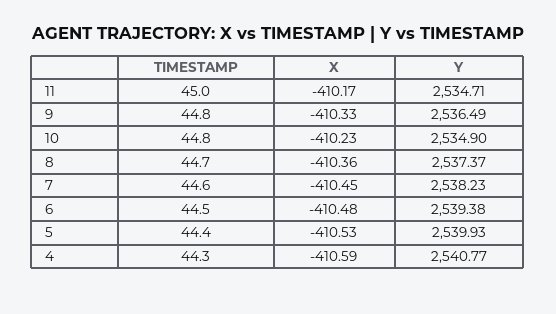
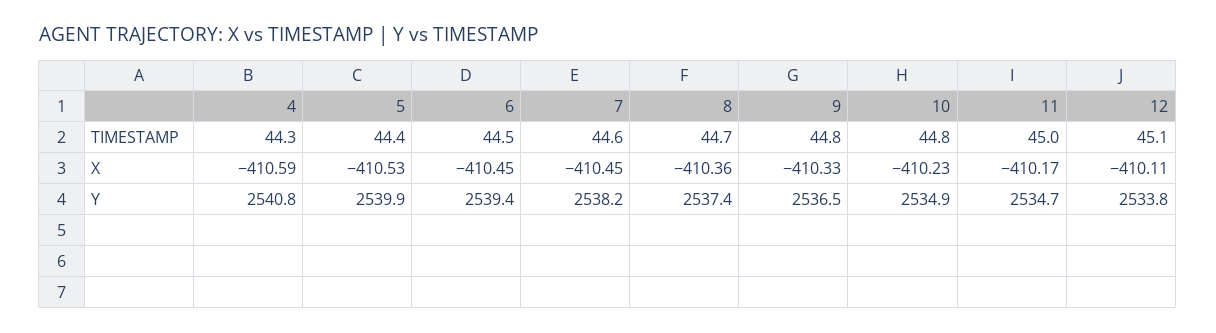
  {
    "TIMESTAMP": {
      "11": 45,
      "9": 44.8,
      "10": 44.8,
      "8": 44.7,
      "7": 44.6,
      "6": 44.5,
      "5": 44.4,
-     "4": 44.3
+     "4": 44.3,
+     "12": 45.1
    },
    "X": {
      "11": -410.17,
      "9": -410.33,
      "10": -410.23,
      "8": -410.36,
      "7": -410.45,
-     "6": -410.48,
+     "6": -410.45,
      "5": -410.53,
-     "4": -410.59
+     "4": -410.59,
+     "12": -410.11
    },
    "Y": {
      "11": 2534.71,
      "9": 2536.49,
      "10": 2534.9,
      "8": 2537.37,
      "7": 2538.23,
      "6": 2539.38,
      "5": 2539.93,
-     "4": 2540.77
+     "4": 2540.77,
+     "12": 2533.8
    }
  }

